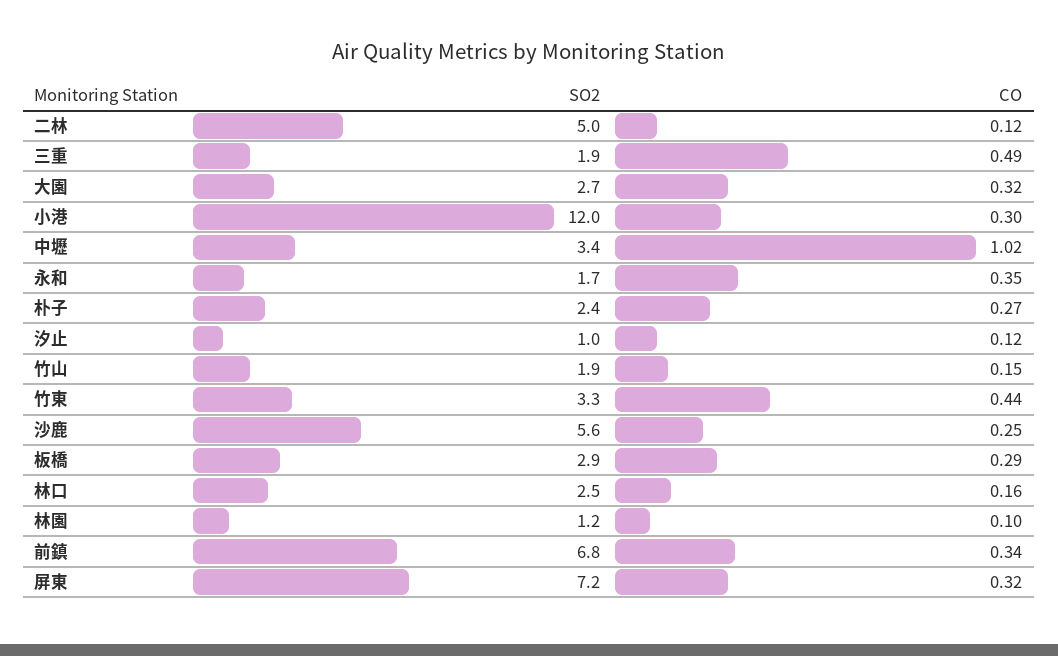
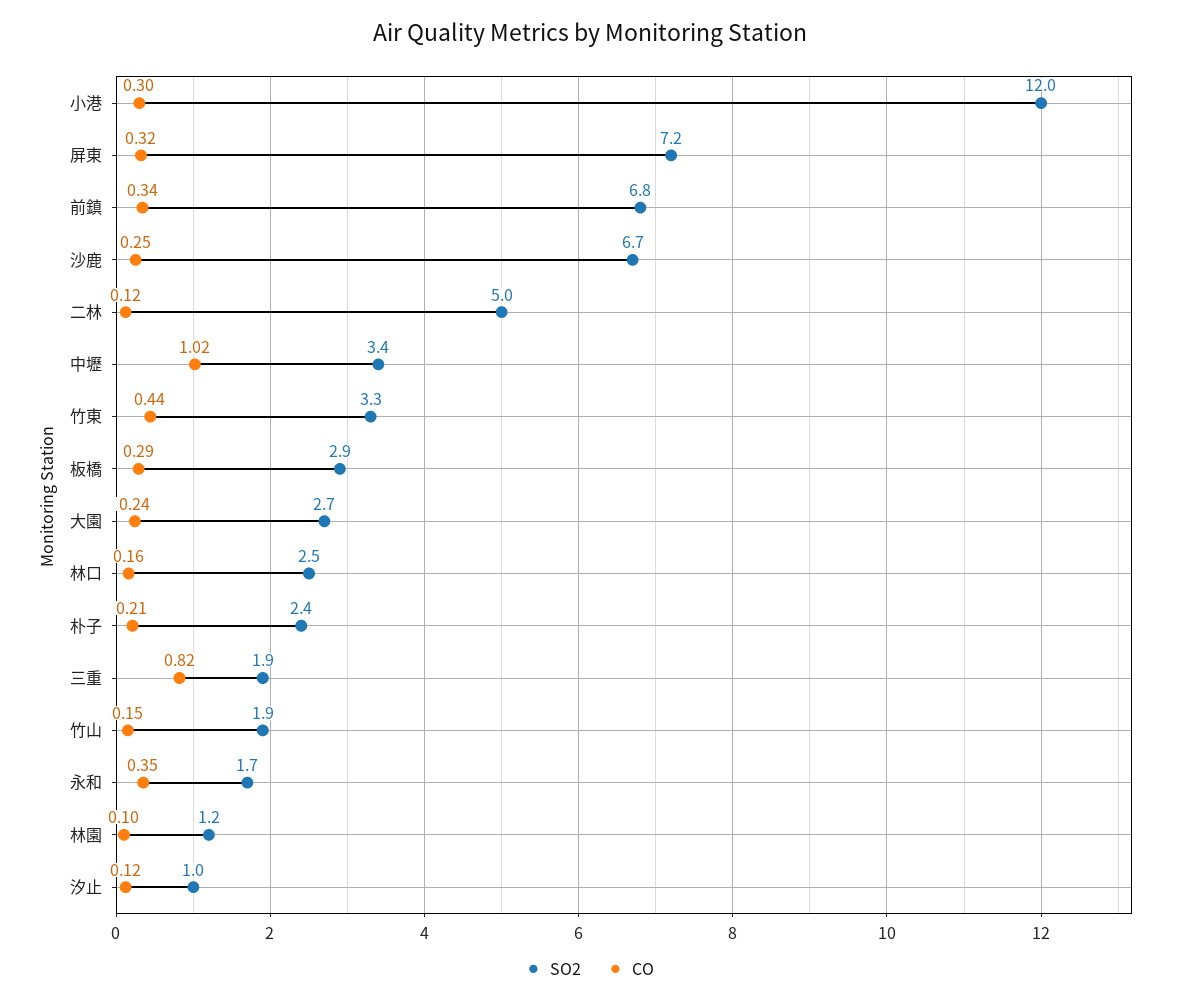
  {
    "SO2": {
      "二林": 5,
      "三重": 1.9,
      "大園": 2.7,
      "小港": 12,
      "中壢": 3.4,
      "永和": 1.7,
      "朴子": 2.4,
      "汐止": 1,
      "竹山": 1.9,
      "竹東": 3.3,
-     "沙鹿": 5.6,
+     "沙鹿": 6.7,
      "板橋": 2.9,
      "林口": 2.5,
      "林園": 1.2,
      "前鎮": 6.8,
      "屏東": 7.2
    },
    "CO": {
      "二林": 0.12,
-     "三重": 0.49,
+     "三重": 0.82,
-     "大園": 0.32,
+     "大園": 0.24,
      "小港": 0.3,
      "中壢": 1.02,
      "永和": 0.35,
-     "朴子": 0.27,
+     "朴子": 0.21,
      "汐止": 0.12,
      "竹山": 0.15,
      "竹東": 0.44,
      "沙鹿": 0.25,
      "板橋": 0.29,
      "林口": 0.16,
      "林園": 0.1,
      "前鎮": 0.34,
      "屏東": 0.32
    }
  }

